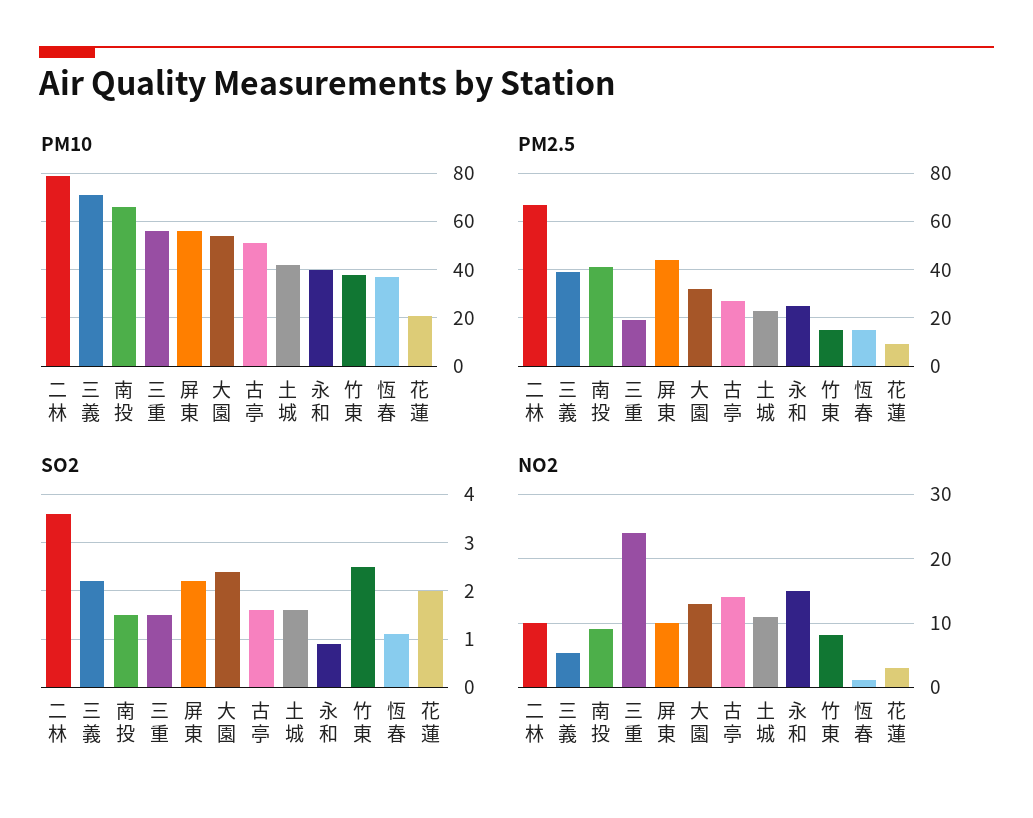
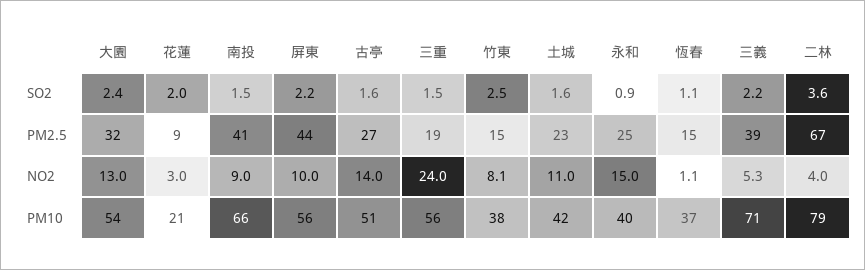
  {
    "PM10": {
      "二林": 79,
      "三義": 71,
      "南投": 66,
      "三重": 56,
      "屏東": 56,
      "大園": 54,
      "古亭": 51,
      "土城": 42,
      "永和": 40,
      "竹東": 38,
      "恆春": 37,
      "花蓮": 21
    },
    "PM2.5": {
      "二林": 67,
      "三義": 39,
      "南投": 41,
      "三重": 19,
      "屏東": 44,
      "大園": 32,
      "古亭": 27,
      "土城": 23,
      "永和": 25,
      "竹東": 15,
      "恆春": 15,
      "花蓮": 9
    },
    "SO2": {
      "二林": 3.6,
      "三義": 2.2,
      "南投": 1.5,
      "三重": 1.5,
      "屏東": 2.2,
      "大園": 2.4,
      "古亭": 1.6,
      "土城": 1.6,
      "永和": 0.9,
      "竹東": 2.5,
      "恆春": 1.1,
      "花蓮": 2
    },
    "NO2": {
-     "二林": 10,
+     "二林": 4,
      "三義": 5.3,
      "南投": 9,
      "三重": 24,
      "屏東": 10,
      "大園": 13,
      "古亭": 14,
      "土城": 11,
      "永和": 15,
      "竹東": 8.1,
      "恆春": 1.1,
      "花蓮": 3
    }
  }

